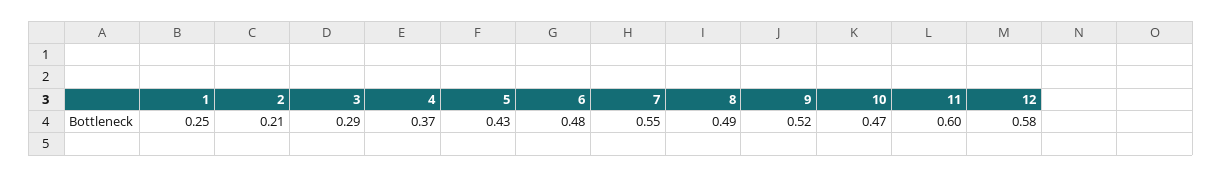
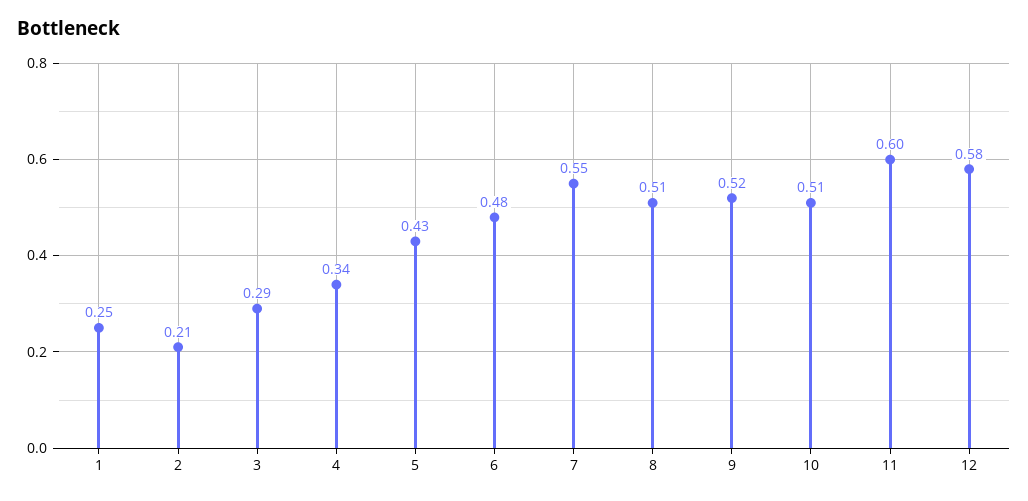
  {
    "1": 0.25,
    "2": 0.21,
    "3": 0.29,
-   "4": 0.37,
+   "4": 0.34,
    "5": 0.43,
    "6": 0.48,
    "7": 0.55,
-   "8": 0.49,
+   "8": 0.51,
    "9": 0.52,
-   "10": 0.47,
+   "10": 0.51,
    "11": 0.6,
    "12": 0.58
  }

